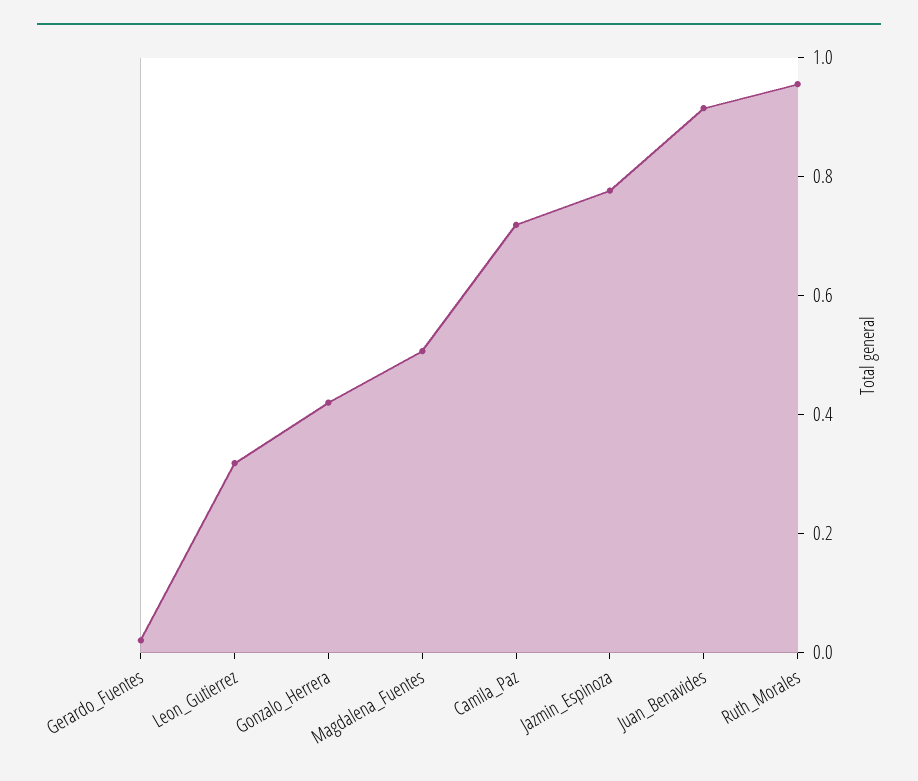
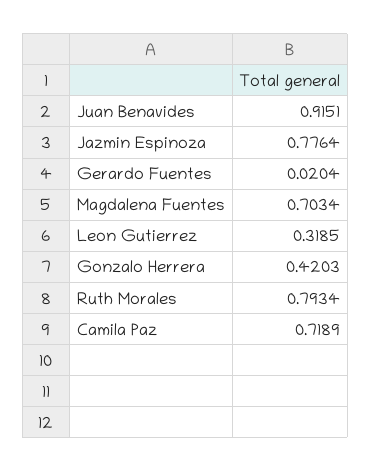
  {
    "Gerardo_Fuentes": 0.0204,
    "Leon_Gutierrez": 0.3185,
    "Gonzalo_Herrera": 0.4203,
-   "Magdalena_Fuentes": 0.5,
+   "Magdalena_Fuentes": 0.7034,
    "Camila_Paz": 0.7189,
    "Jazmin_Espinoza": 0.7764,
    "Juan_Benavides": 0.9151,
-   "Ruth_Morales": 0.95
+   "Ruth_Morales": 0.7934
  }

